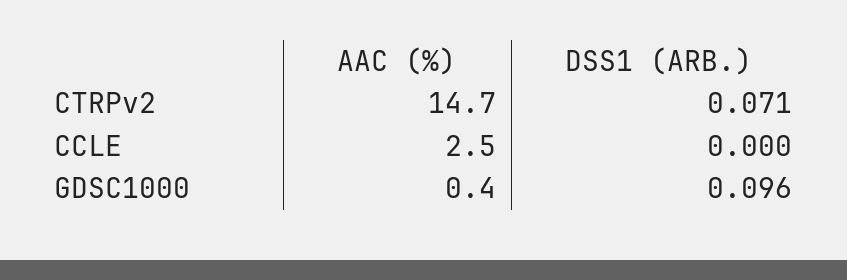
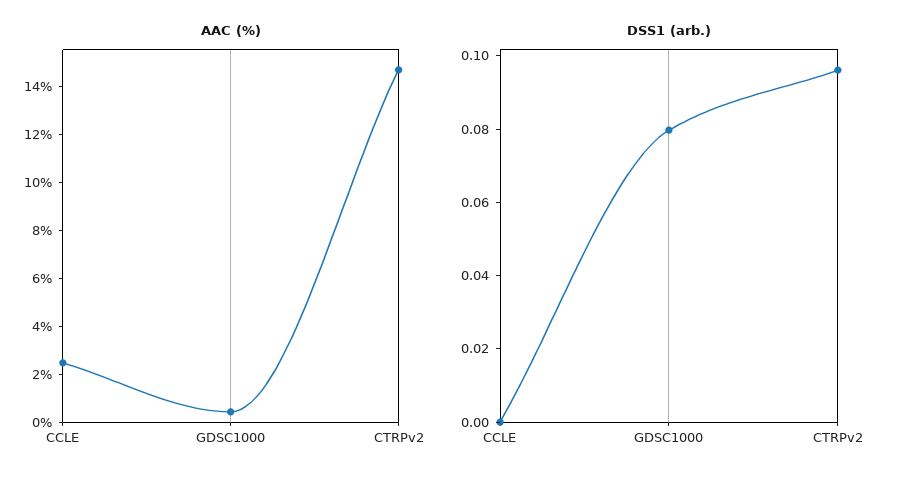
  {
    "AAC (%)": {
      "CTRPv2": 14.7,
      "CCLE": 2.5,
      "GDSC1000": 0.4
    },
    "DSS1 (ARB.)": {
-     "CTRPv2": 0.071,
+     "CTRPv2": 0.095,
      "CCLE": 0,
-     "GDSC1000": 0.096
+     "GDSC1000": 0.08
    }
  }

